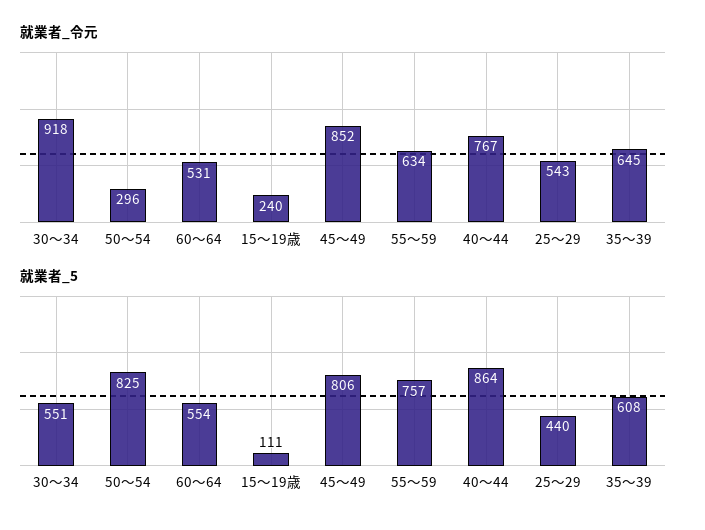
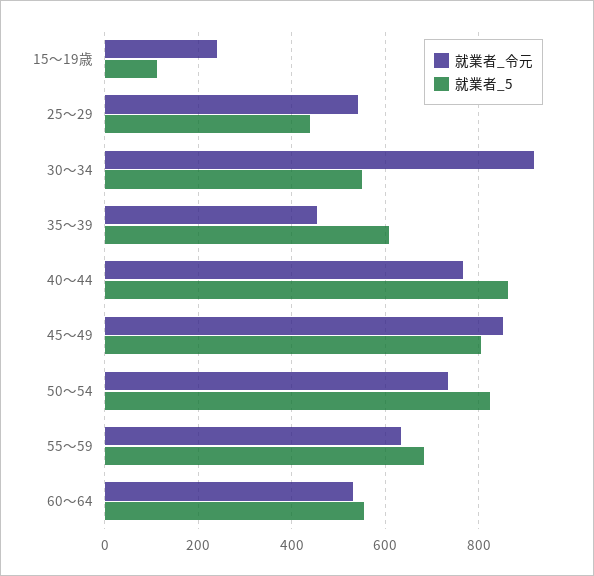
  {
    "就業者_令元": {
      "30～34": 918,
-     "50～54": 296,
+     "50～54": 740,
      "60～64": 531,
      "15～19歳": 240,
      "45～49": 852,
      "55～59": 634,
      "40～44": 767,
      "25～29": 543,
-     "35～39": 645
+     "35～39": 460
    },
    "就業者_5": {
      "30～34": 551,
      "50～54": 825,
      "60～64": 554,
      "15～19歳": 111,
      "45～49": 806,
-     "55～59": 757,
+     "55～59": 680,
      "40～44": 864,
      "25～29": 440,
      "35～39": 608
    }
  }

